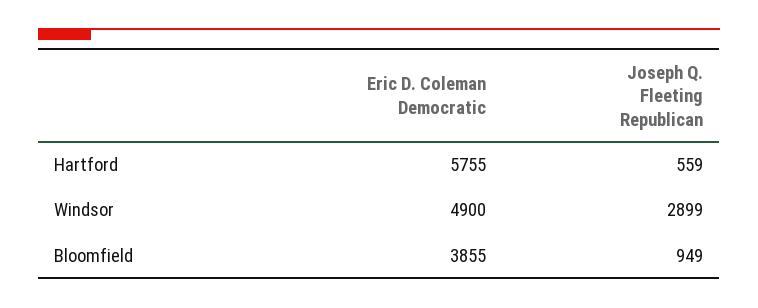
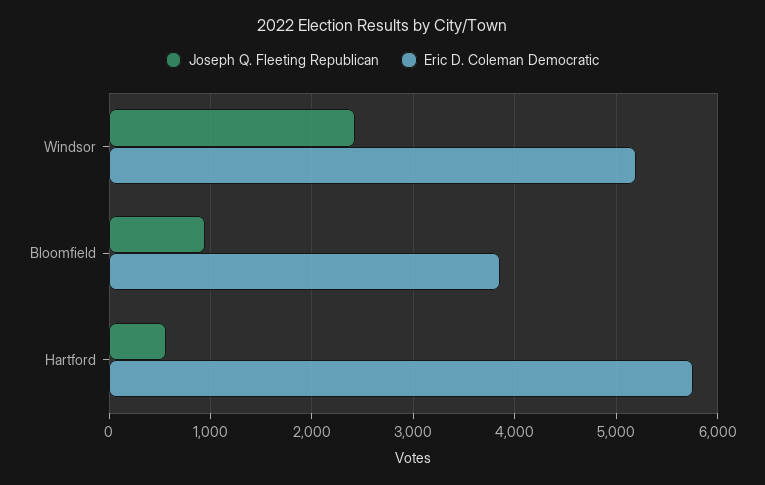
  {
    "Eric D. Coleman Democratic": {
      "Hartford": 5755,
-     "Windsor": 4900,
+     "Windsor": 5200,
      "Bloomfield": 3855
    },
    "Joseph Q. Fleeting Republican": {
      "Hartford": 559,
-     "Windsor": 2899,
+     "Windsor": 2400,
      "Bloomfield": 949
    }
  }

